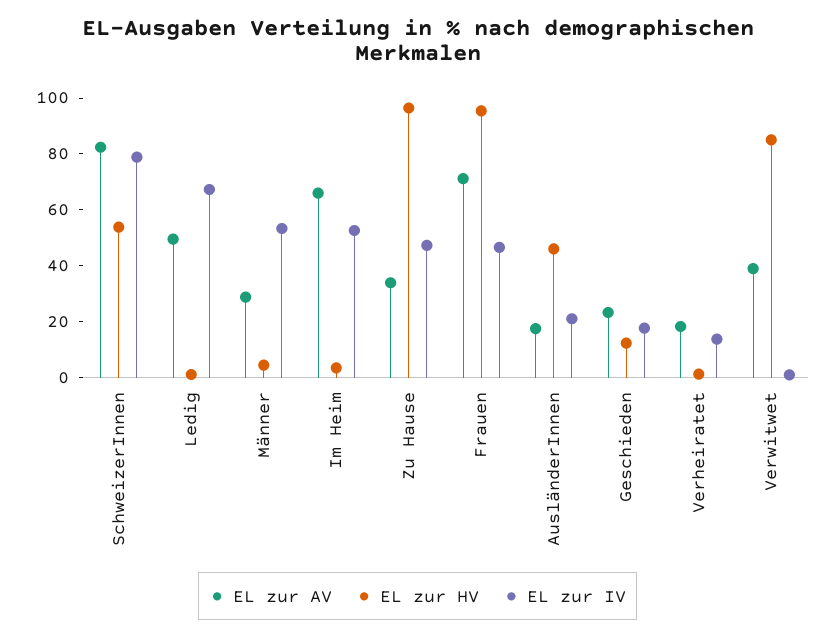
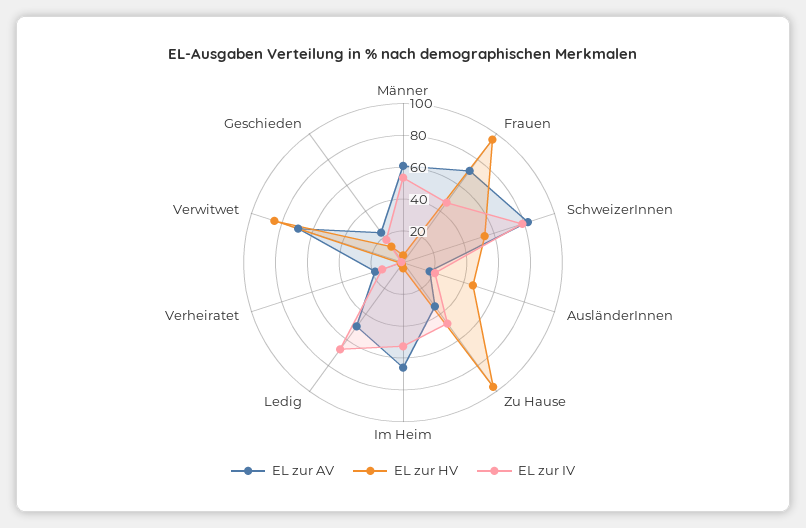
  {
    "EL zur AV": {
      "SchweizerInnen": 80,
      "Ledig": 50,
-     "Männer": 30,
+     "Männer": 60,
      "Im Heim": 65,
      "Zu Hause": 35,
      "Frauen": 70,
      "AusländerInnen": 20,
      "Geschieden": 25,
      "Verheiratet": 20,
-     "Verwitwet": 40
+     "Verwitwet": 70
    },
    "EL zur HV": {
      "SchweizerInnen": 55,
      "Ledig": 0,
      "Männer": 5,
      "Im Heim": 5,
      "Zu Hause": 95,
      "Frauen": 95,
      "AusländerInnen": 45,
      "Geschieden": 10,
      "Verheiratet": 0,
      "Verwitwet": 85
    },
    "EL zur IV": {
      "SchweizerInnen": 80,
      "Ledig": 65,
      "Männer": 55,
      "Im Heim": 55,
      "Zu Hause": 45,
      "Frauen": 45,
      "AusländerInnen": 20,
      "Geschieden": 20,
      "Verheiratet": 15,
      "Verwitwet": 0
    }
  }

